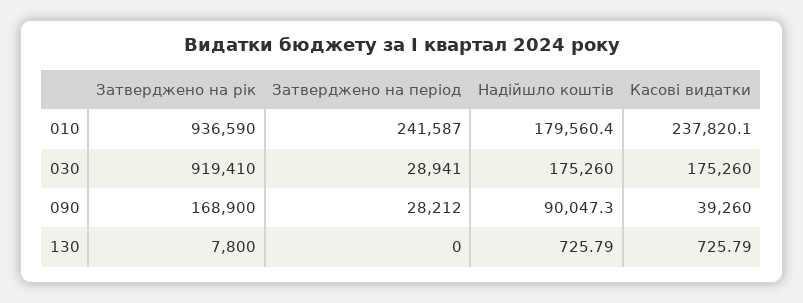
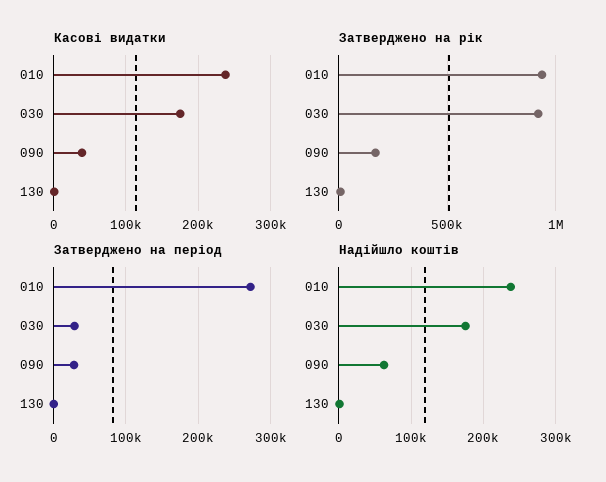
  {
    "Затверджено на рік": {
      "010": 936590,
      "030": 919410,
      "090": 168900,
      "130": 7800
    },
    "Затверджено на період": {
-     "010": 241587,
+     "010": 270000,
      "030": 28941,
      "090": 28212,
      "130": 0
    },
    "Надійшло коштів": {
-     "010": 179560.4,
+     "010": 240000,
      "030": 175260,
-     "090": 90047.3,
+     "090": 60000,
      "130": 725.79
    },
    "Касові видатки": {
      "010": 237820.1,
      "030": 175260,
      "090": 39260,
      "130": 725.79
    }
  }

